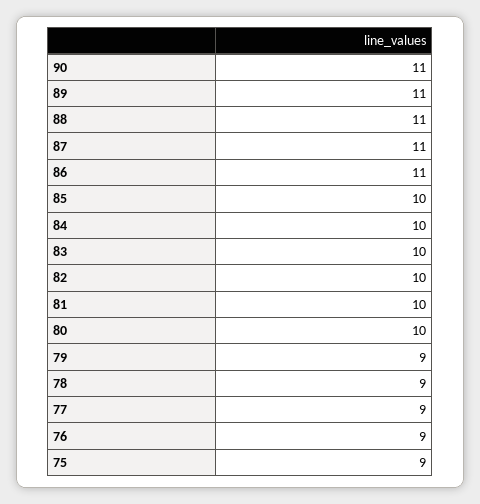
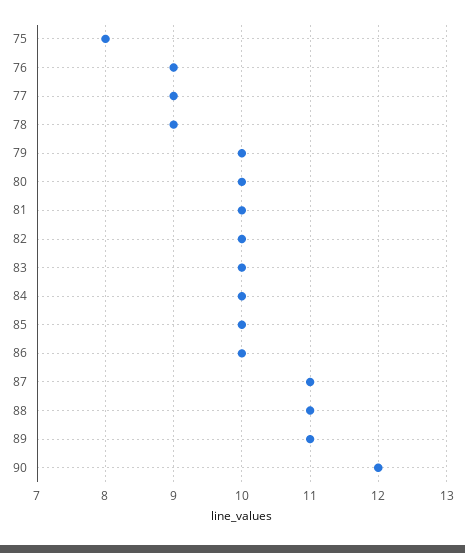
  {
-   "90": 11,
+   "90": 12,
    "89": 11,
    "88": 11,
    "87": 11,
-   "86": 11,
+   "86": 10,
    "85": 10,
    "84": 10,
    "83": 10,
    "82": 10,
    "81": 10,
    "80": 10,
-   "79": 9,
+   "79": 10,
    "78": 9,
    "77": 9,
    "76": 9,
-   "75": 9
+   "75": 8
  }

